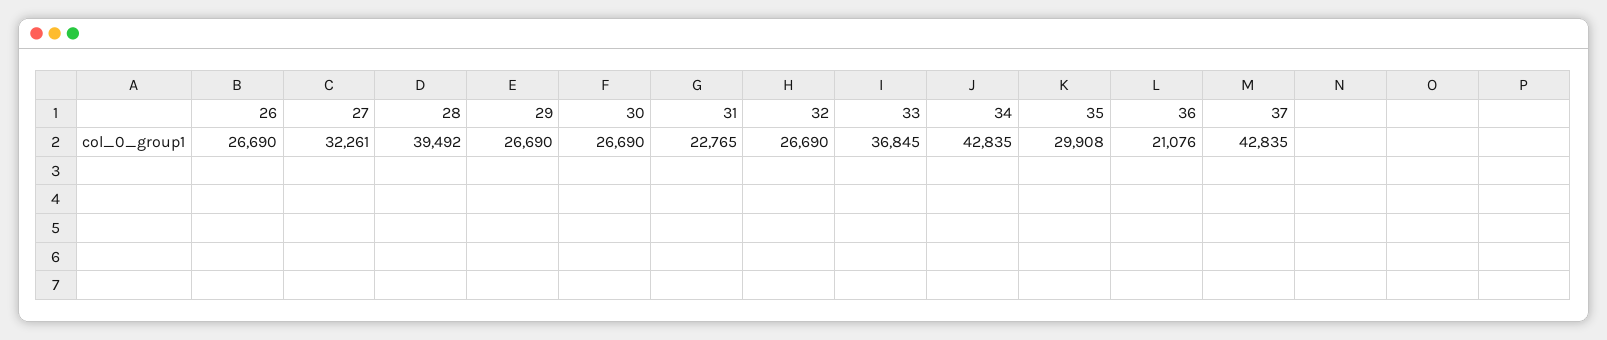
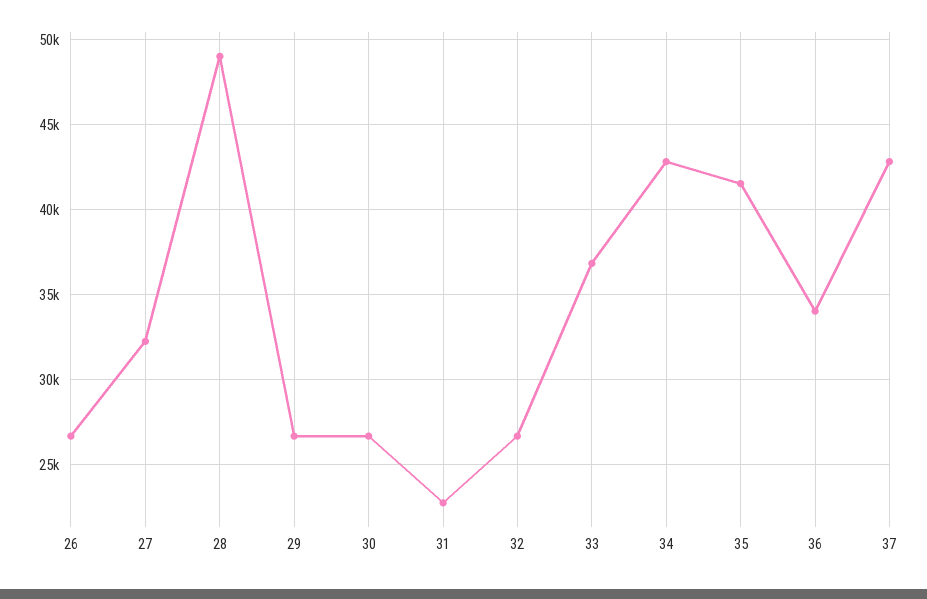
  {
    "26": 26690,
    "27": 32261,
-   "28": 39492,
+   "28": 49000,
    "29": 26690,
    "30": 26690,
    "31": 22765,
    "32": 26690,
    "33": 36845,
    "34": 42835,
-   "35": 29908,
+   "35": 41500,
-   "36": 21076,
+   "36": 34000,
    "37": 42835
  }

